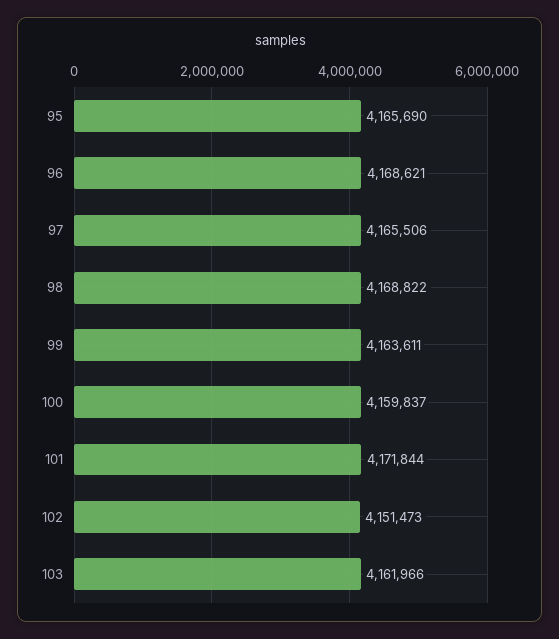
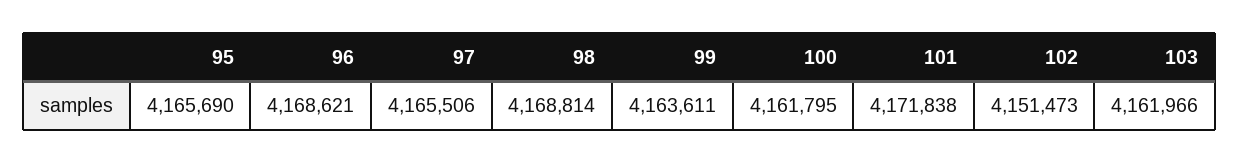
  {
    "95": 4165690,
    "96": 4168621,
    "97": 4165506,
-   "98": 4168822,
+   "98": 4168814,
    "99": 4163611,
-   "100": 4159837,
+   "100": 4161795,
-   "101": 4171844,
+   "101": 4171838,
    "102": 4151473,
    "103": 4161966
  }

